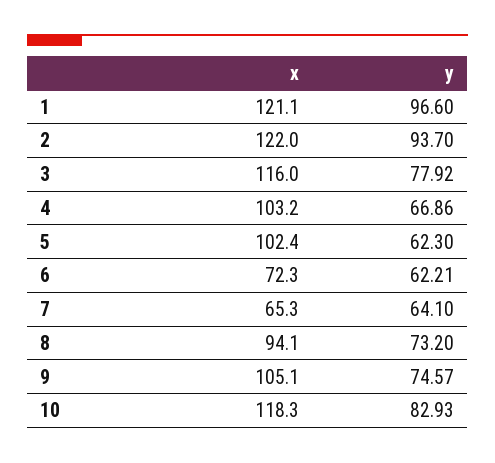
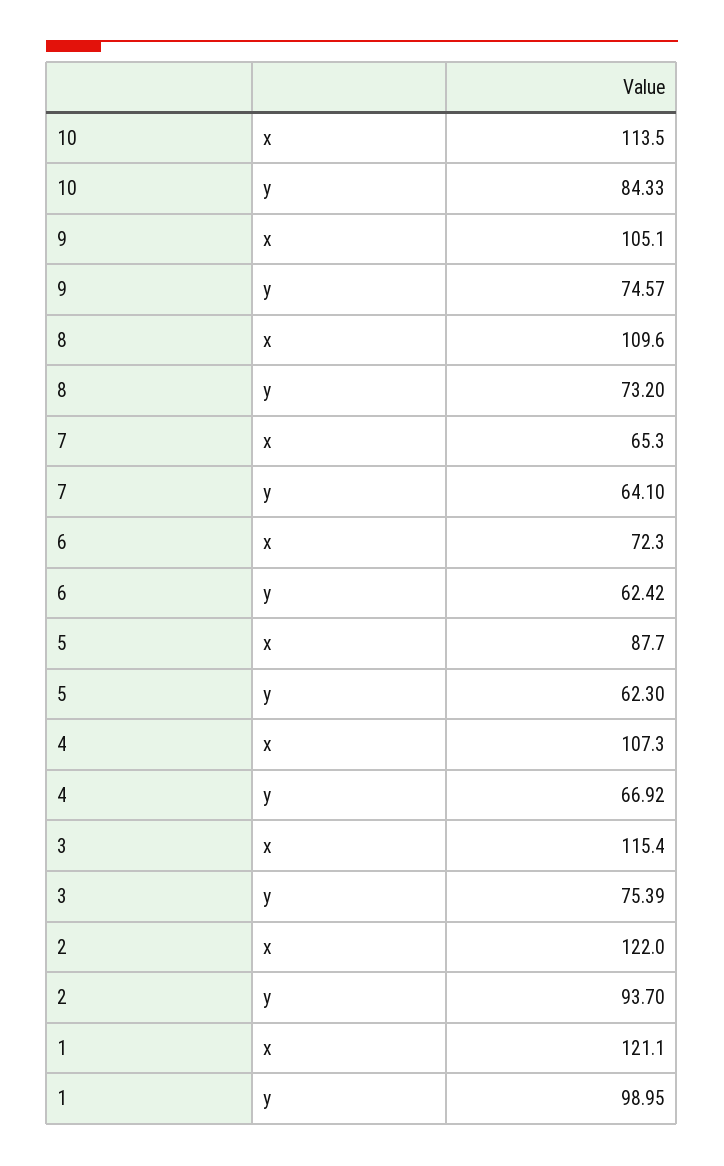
  {
    "x": {
      "1": 121.1,
      "2": 122,
-     "3": 116,
+     "3": 115.4,
-     "4": 103.2,
+     "4": 107.3,
-     "5": 102.4,
+     "5": 87.7,
      "6": 72.3,
      "7": 65.3,
-     "8": 94.1,
+     "8": 109.6,
      "9": 105.1,
-     "10": 118.3
+     "10": 113.5
    },
    "y": {
-     "1": 96.6,
+     "1": 98.95,
      "2": 93.7,
-     "3": 77.92,
+     "3": 75.39,
-     "4": 66.86,
+     "4": 66.92,
      "5": 62.3,
-     "6": 62.21,
+     "6": 62.42,
      "7": 64.1,
      "8": 73.2,
      "9": 74.57,
-     "10": 82.93
+     "10": 84.33
    }
  }

